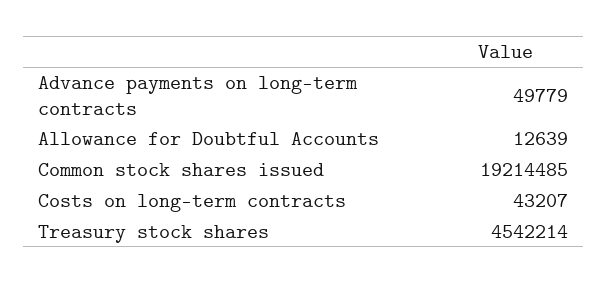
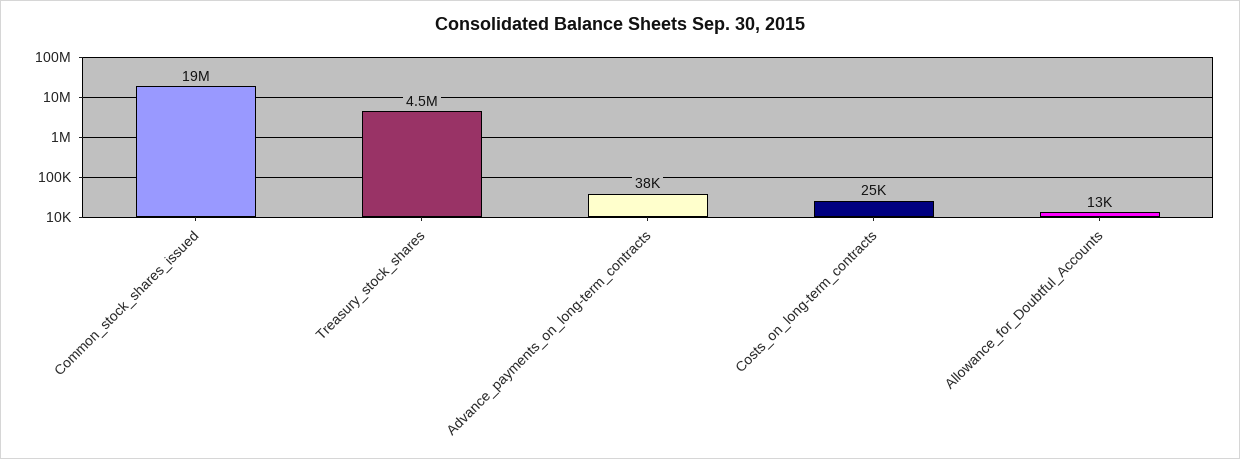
  {
-   "Advance payments on long-term contracts": 49779,
+   "Advance payments on long-term contracts": 38000,
    "Allowance for Doubtful Accounts": 12639,
    "Common stock shares issued": 19214485,
-   "Costs on long-term contracts": 43207,
+   "Costs on long-term contracts": 25000,
    "Treasury stock shares": 4542214
  }

